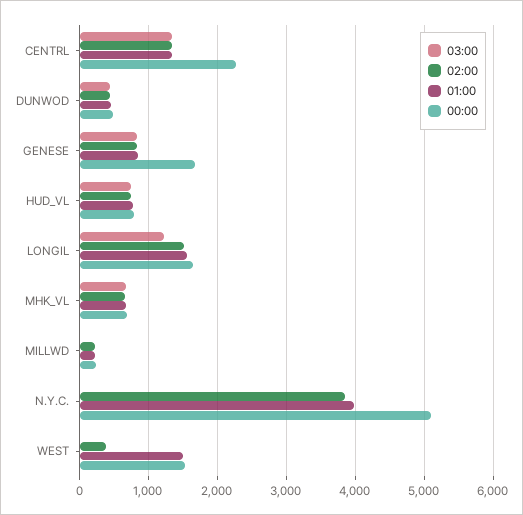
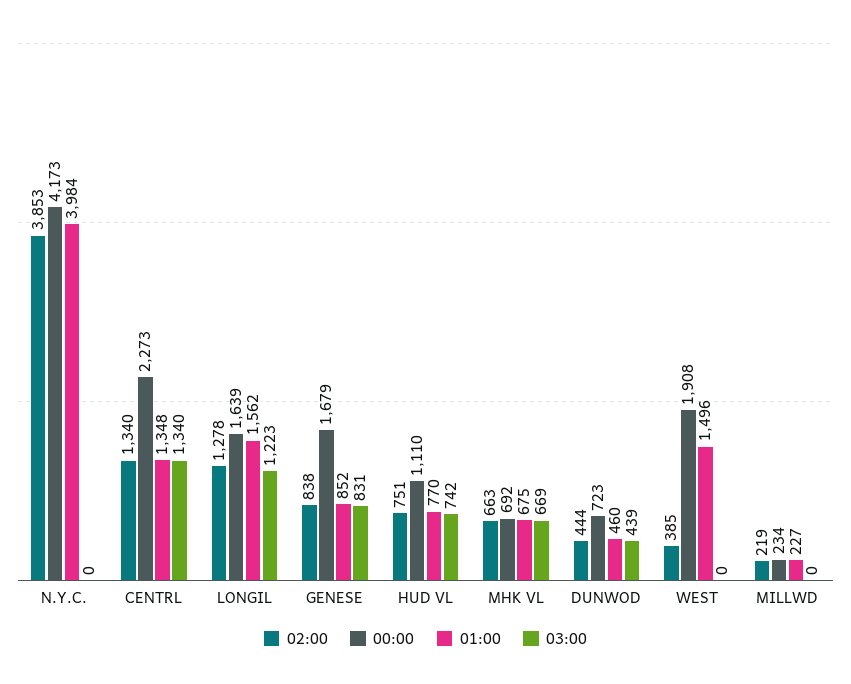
  {
    "03:00": {
      "CENTRL": 1340,
      "DUNWOD": 439,
      "GENESE": 831,
      "HUD_VL": 742,
      "LONGIL": 1223,
      "MHK_VL": 669,
      "MILLWD": 0,
      "N.Y.C.": 0,
      "WEST": 0
    },
    "02:00": {
      "CENTRL": 1340,
      "DUNWOD": 444,
      "GENESE": 838,
      "HUD_VL": 751,
-     "LONGIL": 1500,
+     "LONGIL": 1278,
      "MHK_VL": 663,
      "MILLWD": 219,
      "N.Y.C.": 3853,
      "WEST": 385
    },
    "01:00": {
      "CENTRL": 1348,
      "DUNWOD": 460,
      "GENESE": 852,
      "HUD_VL": 770,
      "LONGIL": 1562,
      "MHK_VL": 675,
      "MILLWD": 227,
      "N.Y.C.": 3984,
      "WEST": 1496
    },
    "00:00": {
      "CENTRL": 2273,
-     "DUNWOD": 500,
+     "DUNWOD": 723,
      "GENESE": 1679,
-     "HUD_VL": 800,
+     "HUD_VL": 1110,
      "LONGIL": 1639,
      "MHK_VL": 692,
      "MILLWD": 234,
-     "N.Y.C.": 5100,
+     "N.Y.C.": 4173,
-     "WEST": 1500
+     "WEST": 1908
    }
  }

